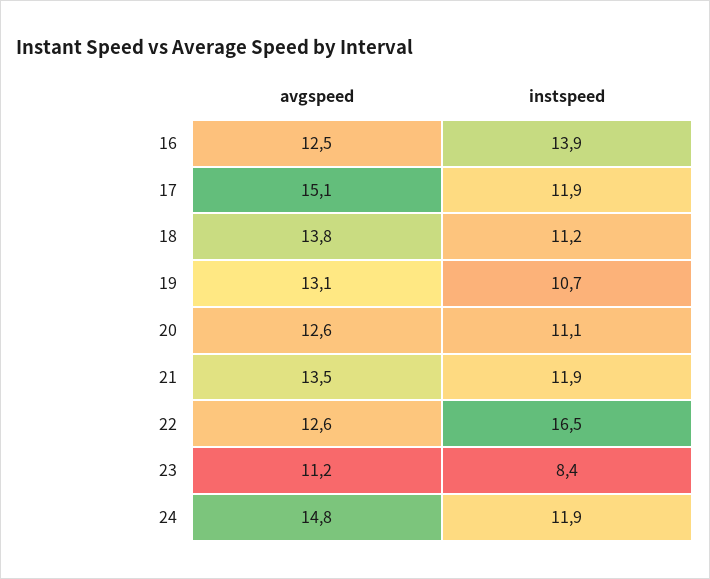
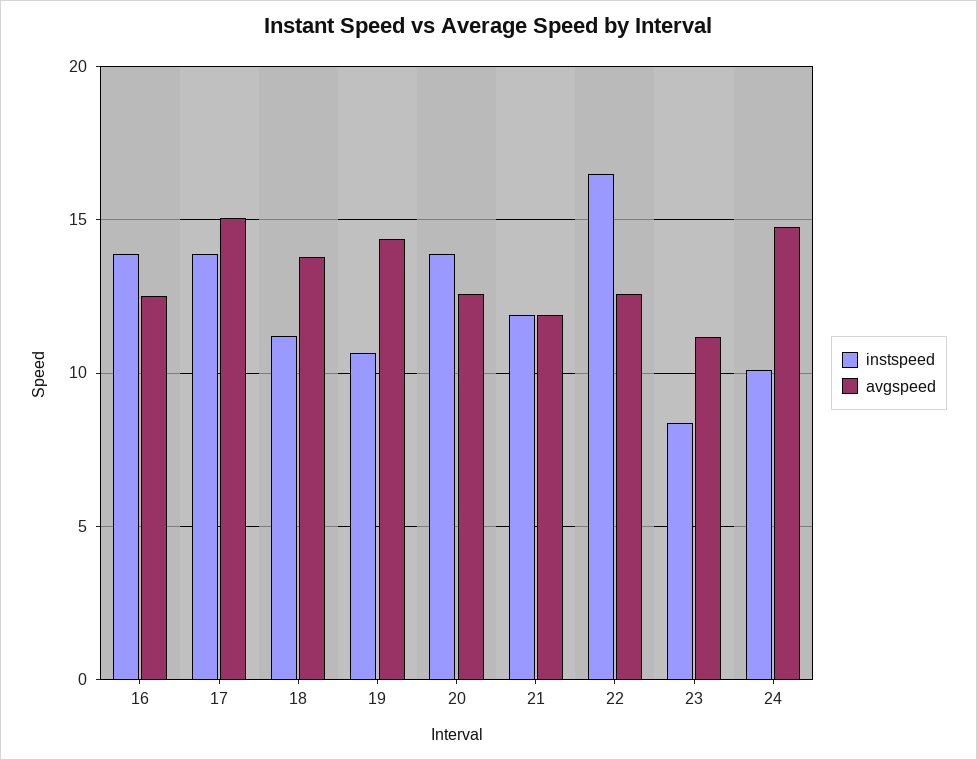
  {
    "avgspeed": {
      "16": 12.5,
      "17": 15.1,
      "18": 13.8,
-     "19": 13.1,
+     "19": 14.5,
      "20": 12.6,
-     "21": 13.5,
+     "21": 12,
      "22": 12.6,
      "23": 11.2,
      "24": 14.8
    },
    "instspeed": {
      "16": 13.9,
-     "17": 11.9,
+     "17": 14,
      "18": 11.2,
      "19": 10.7,
-     "20": 11.1,
+     "20": 14,
      "21": 11.9,
      "22": 16.5,
      "23": 8.4,
-     "24": 11.9
+     "24": 10
    }
  }

